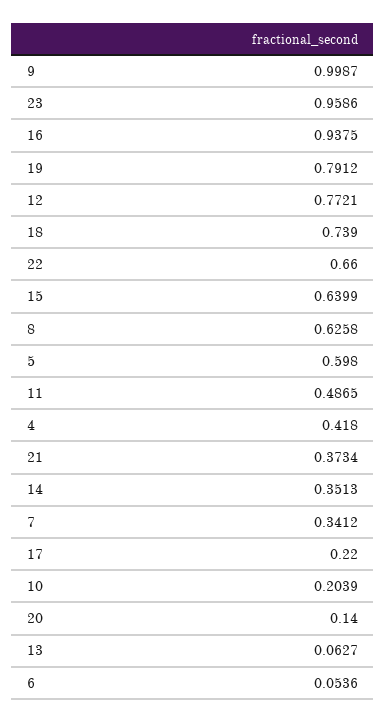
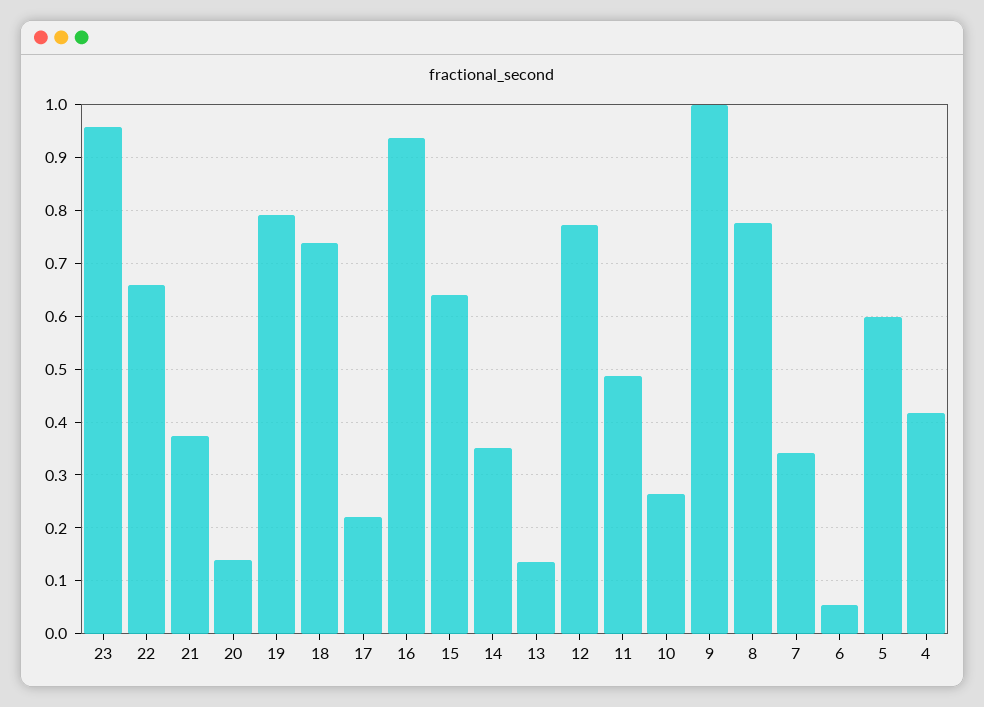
  {
    "9": 0.9987,
    "23": 0.9586,
    "16": 0.9375,
    "19": 0.7912,
    "12": 0.7721,
    "18": 0.739,
    "22": 0.66,
    "15": 0.6399,
-   "8": 0.6258,
+   "8": 0.78,
    "5": 0.598,
    "11": 0.4865,
    "4": 0.418,
    "21": 0.3734,
    "14": 0.3513,
    "7": 0.3412,
    "17": 0.22,
-   "10": 0.2039,
+   "10": 0.26,
    "20": 0.14,
-   "13": 0.0627,
+   "13": 0.14,
    "6": 0.0536
  }

